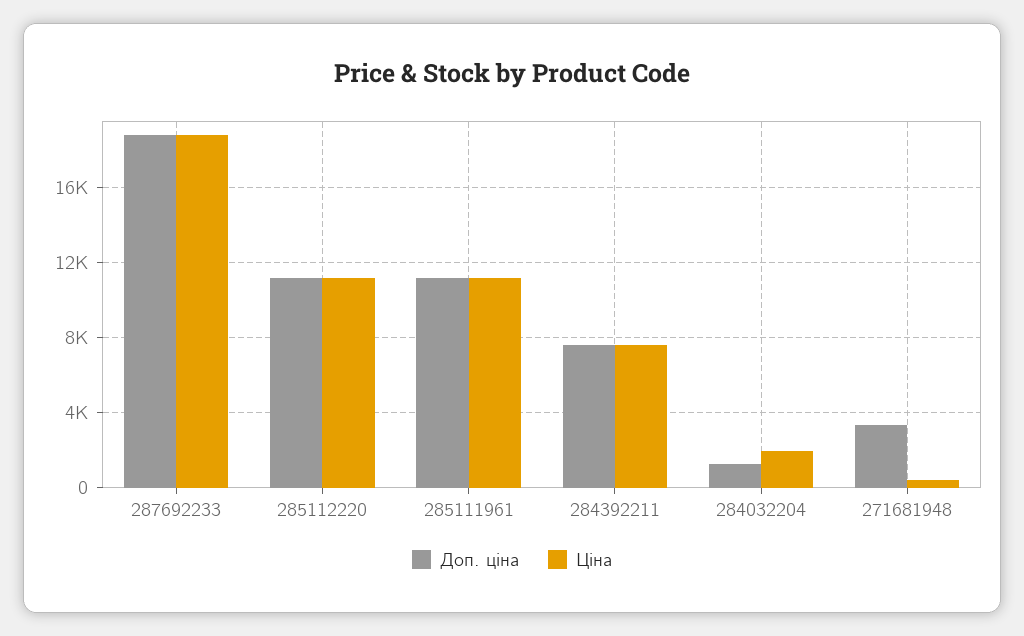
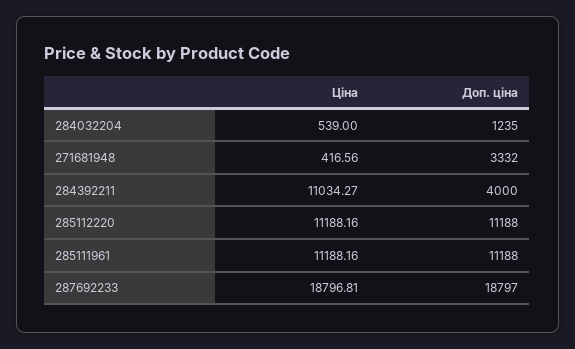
  {
    "Доп. ціна": {
      "287692233": 18797,
      "285112220": 11188,
      "285111961": 11188,
-     "284392211": 7500,
+     "284392211": 4000,
      "284032204": 1235,
      "271681948": 3332
    },
    "Ціна": {
      "287692233": 18796.81,
      "285112220": 11188.16,
      "285111961": 11188.16,
-     "284392211": 7500,
+     "284392211": 11034.27,
-     "284032204": 2000,
+     "284032204": 539,
      "271681948": 416.56
    }
  }

